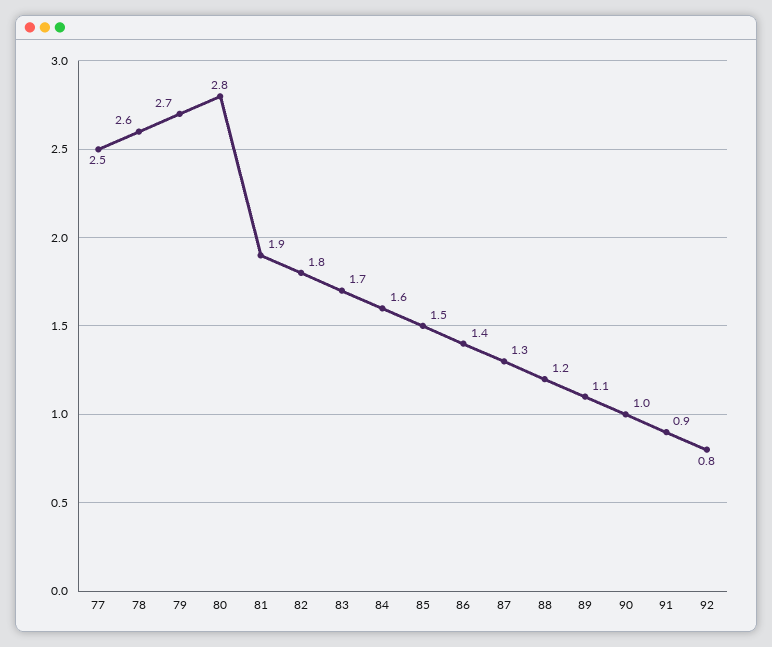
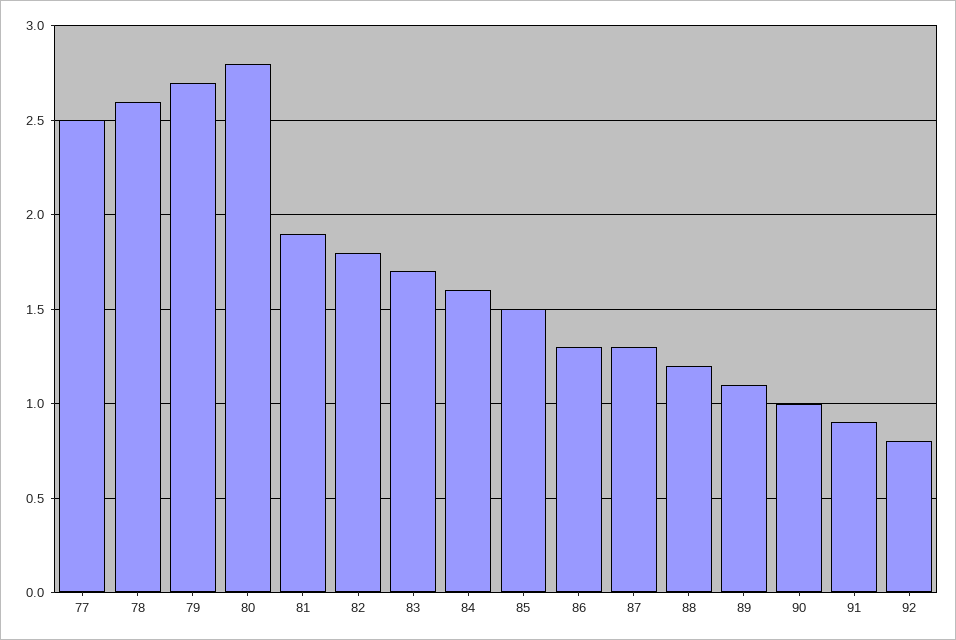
  {
    "77": 2.5,
    "78": 2.6,
    "79": 2.7,
    "80": 2.8,
    "81": 1.9,
    "82": 1.8,
    "83": 1.7,
    "84": 1.6,
    "85": 1.5,
-   "86": 1.4,
+   "86": 1.3,
    "87": 1.3,
    "88": 1.2,
    "89": 1.1,
    "90": 1,
    "91": 0.9,
    "92": 0.8
  }

